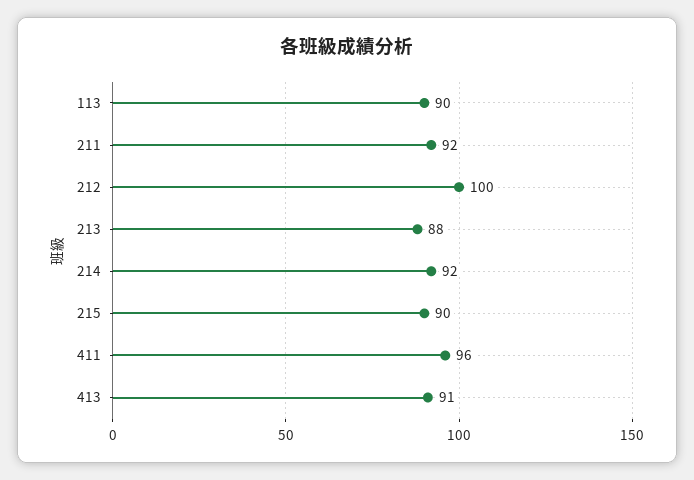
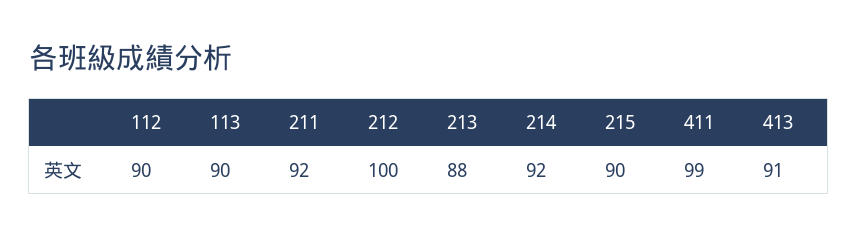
  {
    "113": 90,
    "211": 92,
    "212": 100,
    "213": 88,
    "214": 92,
    "215": 90,
-   "411": 96,
+   "411": 99,
-   "413": 91
+   "413": 91,
+   "112": 90
  }

